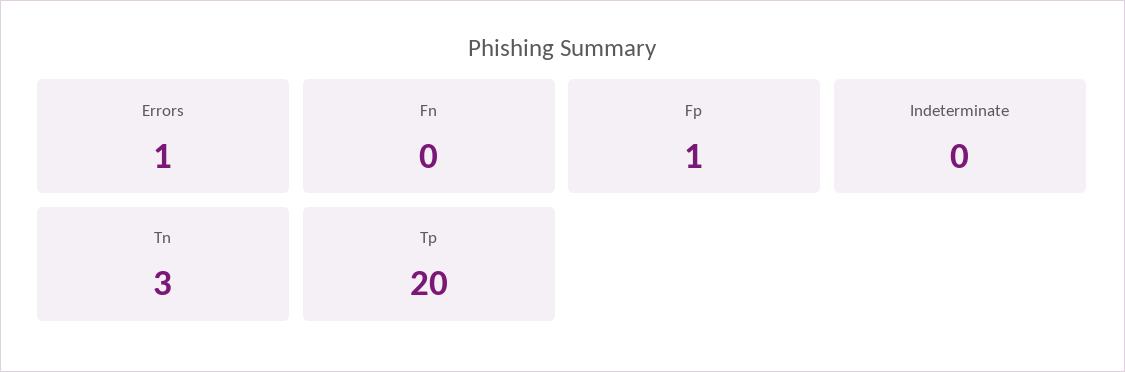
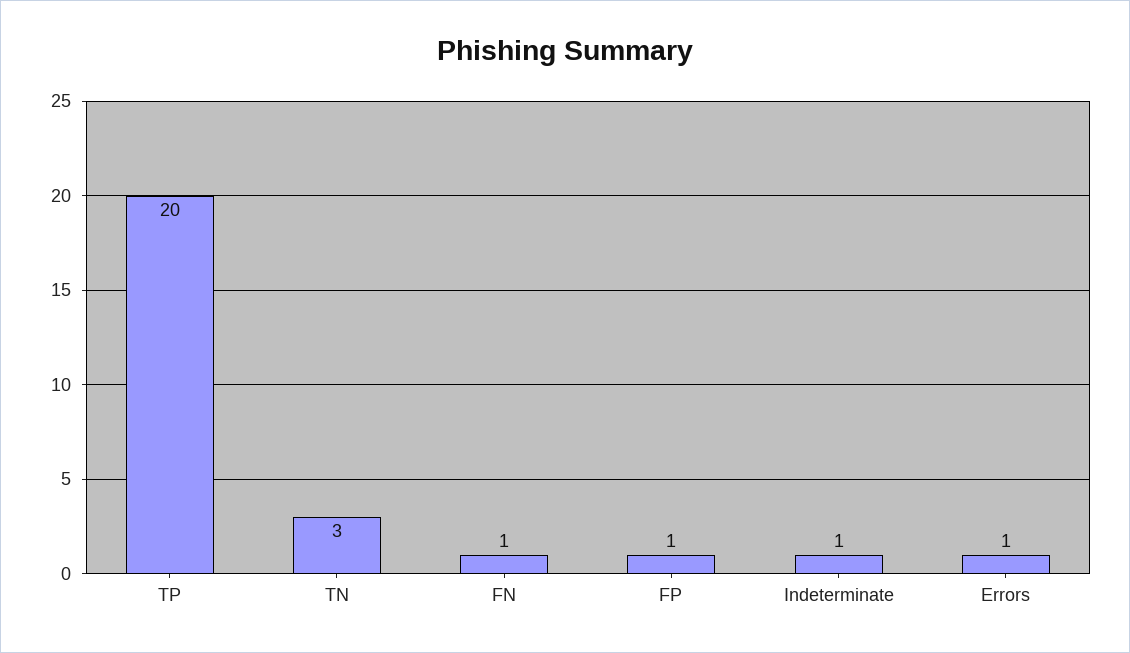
  {
    "Errors": 1,
-   "Fn": 0,
+   "Fn": 1,
    "Fp": 1,
-   "Indeterminate": 0,
+   "Indeterminate": 1,
    "Tn": 3,
    "Tp": 20
  }

